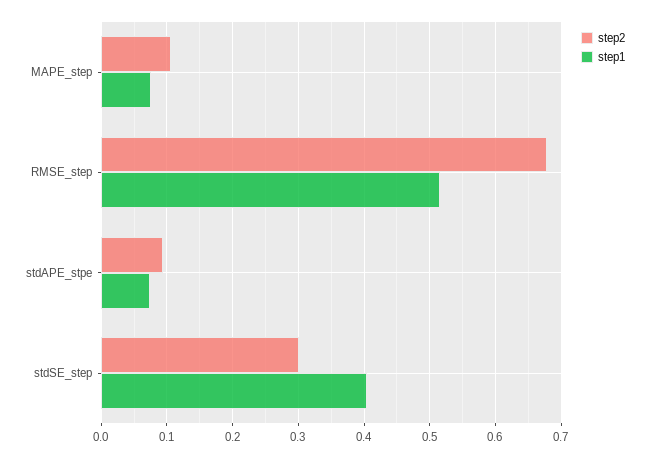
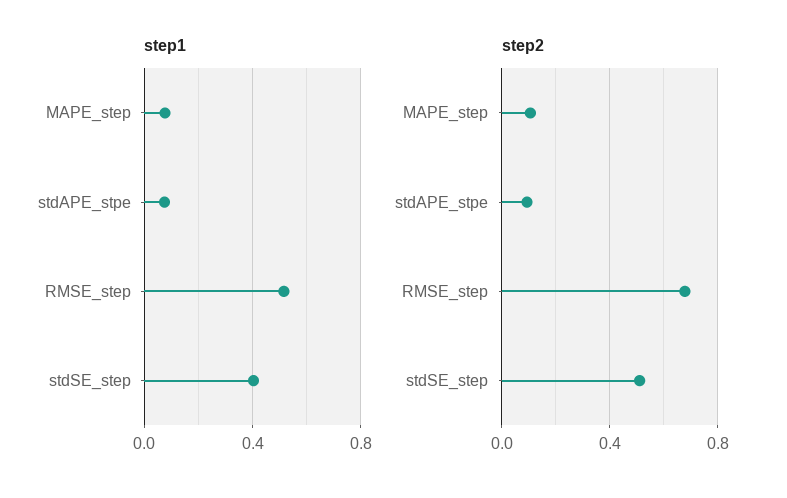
  {
    "step2": {
      "MAPE_step": 0.11,
      "RMSE_step": 0.68,
      "stdAPE_stpe": 0.09,
-     "stdSE_step": 0.3
+     "stdSE_step": 0.5
    },
    "step1": {
      "MAPE_step": 0.08,
      "RMSE_step": 0.52,
      "stdAPE_stpe": 0.07,
      "stdSE_step": 0.4
    }
  }

